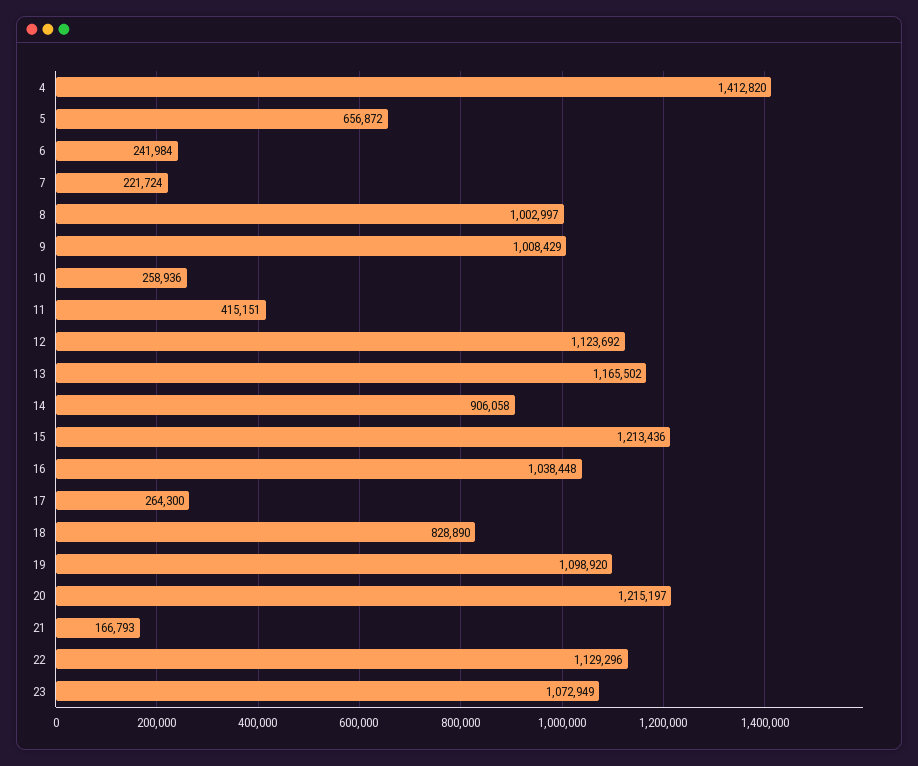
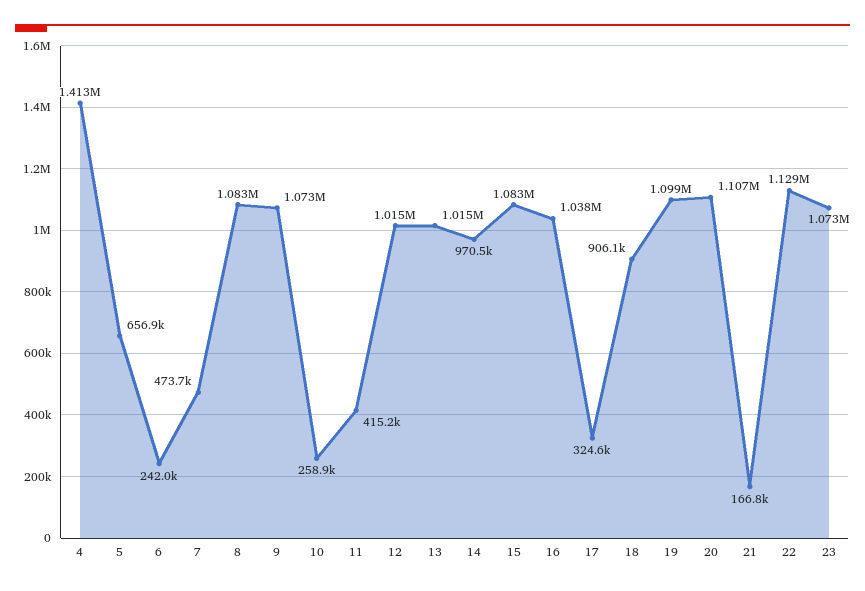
  {
    "4": 1412820,
    "5": 656872,
    "6": 241984,
-   "7": 221724,
+   "7": 473700,
-   "8": 1002997,
+   "8": 1083000,
-   "9": 1008429,
+   "9": 1073000,
    "10": 258936,
    "11": 415151,
-   "12": 1123692,
+   "12": 1015000,
-   "13": 1165502,
+   "13": 1015000,
-   "14": 906058,
+   "14": 970500,
-   "15": 1213436,
+   "15": 1083000,
    "16": 1038448,
-   "17": 264300,
+   "17": 324600,
-   "18": 828890,
+   "18": 906100,
    "19": 1098920,
-   "20": 1215197,
+   "20": 1107000,
    "21": 166793,
    "22": 1129296,
    "23": 1072949
  }

